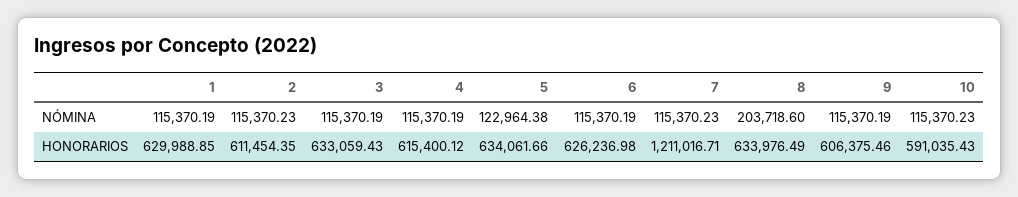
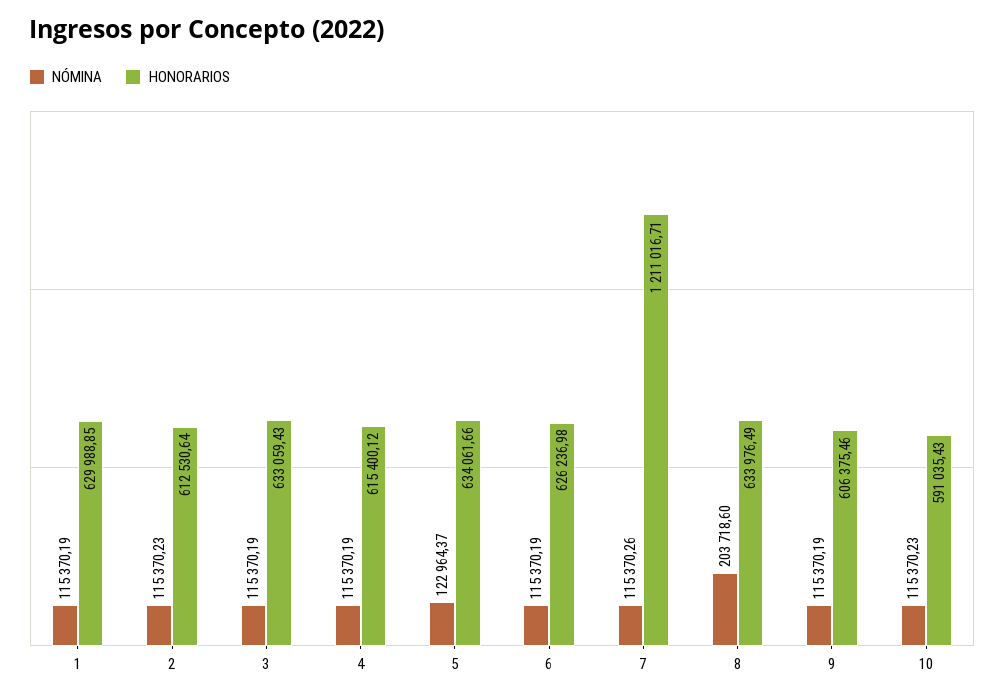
  {
    "NÓMINA": {
      "1": 115370.19,
      "2": 115370.23,
      "3": 115370.19,
      "4": 115370.19,
-     "5": 122964.38,
+     "5": 122964.37,
      "6": 115370.19,
-     "7": 115370.23,
+     "7": 115370.26,
      "8": 203718.6,
      "9": 115370.19,
      "10": 115370.23
    },
    "HONORARIOS": {
      "1": 629988.85,
-     "2": 611454.35,
+     "2": 612530.64,
      "3": 633059.43,
      "4": 615400.12,
      "5": 634061.66,
      "6": 626236.98,
      "7": 1211016.71,
      "8": 633976.49,
      "9": 606375.46,
      "10": 591035.43
    }
  }

